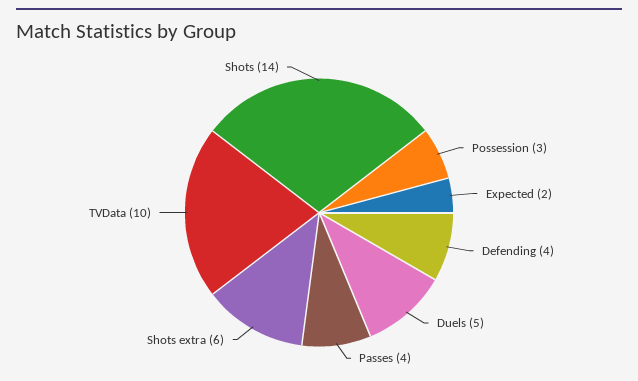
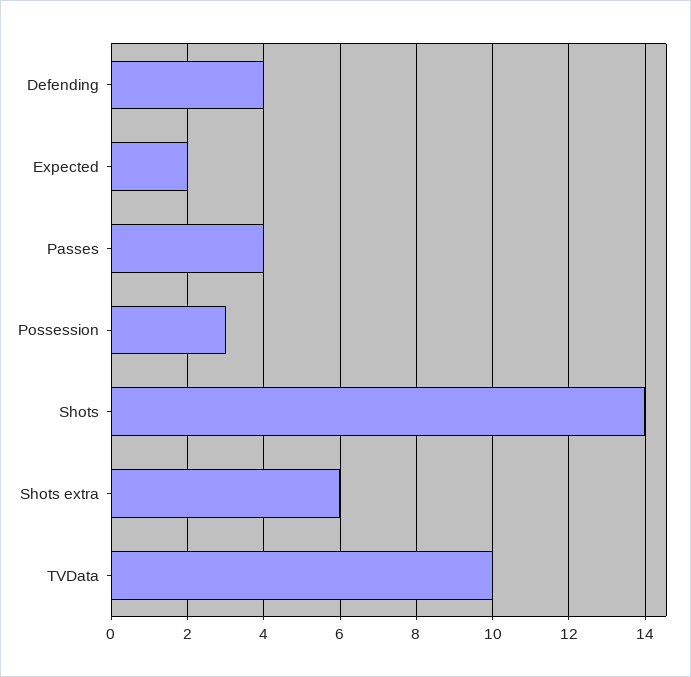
  {
    "Possession": 3,
    "Expected": 2,
    "Defending": 4,
-   "Duels": 5,
    "Passes": 4,
    "Shots extra": 6,
    "TVData": 10,
    "Shots": 14
  }

